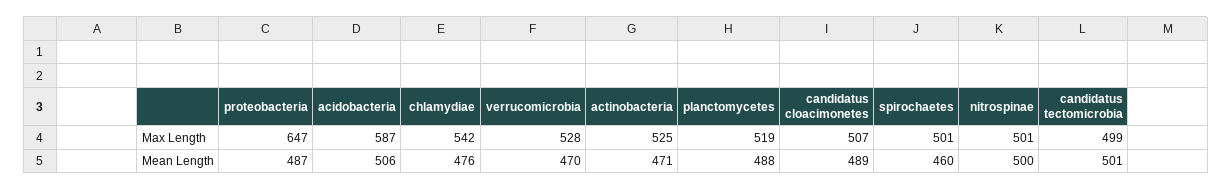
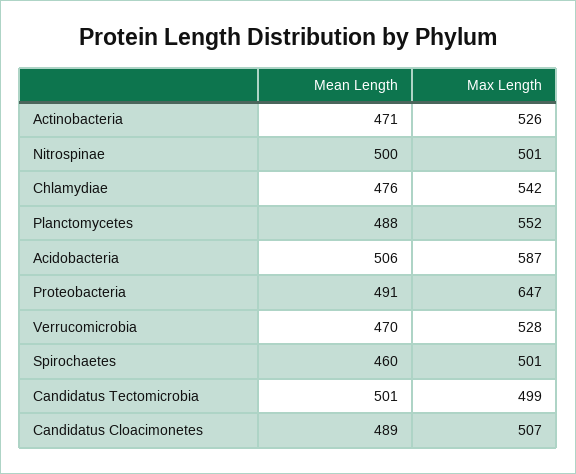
  {
    "proteobacteria": {
      "Max Length": 647,
-     "Mean Length": 487
+     "Mean Length": 491
    },
    "acidobacteria": {
      "Max Length": 587,
      "Mean Length": 506
    },
    "chlamydiae": {
      "Max Length": 542,
      "Mean Length": 476
    },
    "verrucomicrobia": {
      "Max Length": 528,
      "Mean Length": 470
    },
    "actinobacteria": {
-     "Max Length": 525,
+     "Max Length": 526,
      "Mean Length": 471
    },
    "planctomycetes": {
-     "Max Length": 519,
+     "Max Length": 552,
      "Mean Length": 488
    },
    "candidatus cloacimonetes": {
      "Max Length": 507,
      "Mean Length": 489
    },
    "spirochaetes": {
      "Max Length": 501,
      "Mean Length": 460
    },
    "nitrospinae": {
      "Max Length": 501,
      "Mean Length": 500
    },
    "candidatus tectomicrobia": {
      "Max Length": 499,
      "Mean Length": 501
    }
  }

